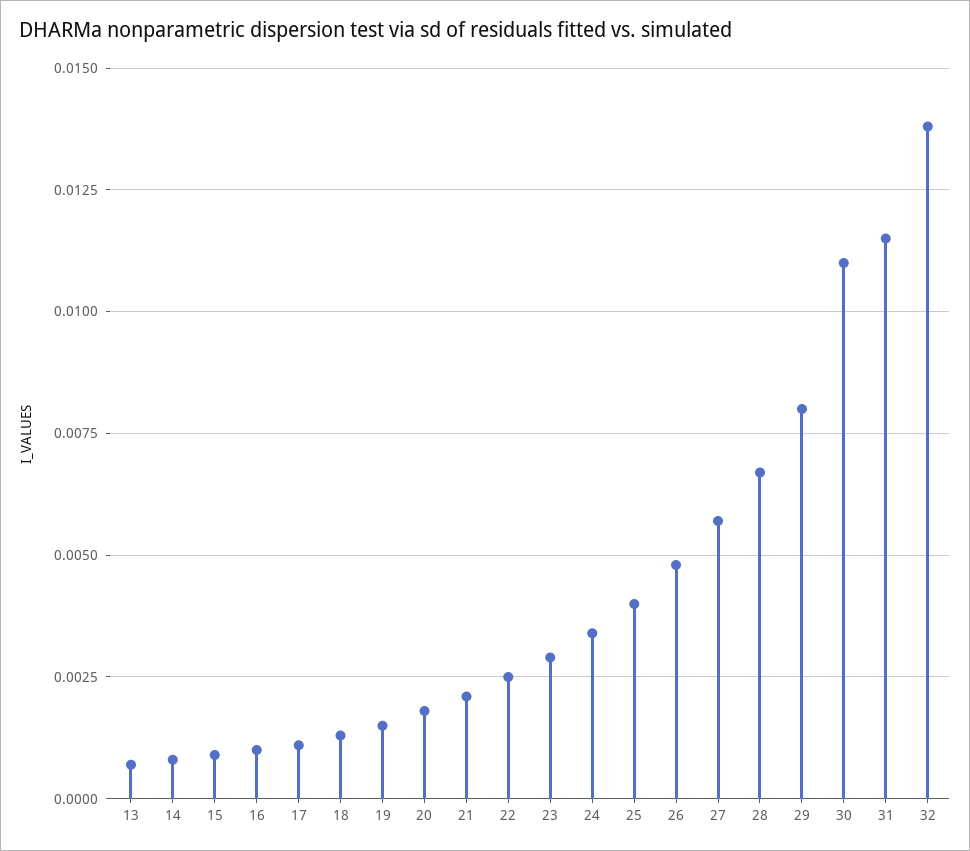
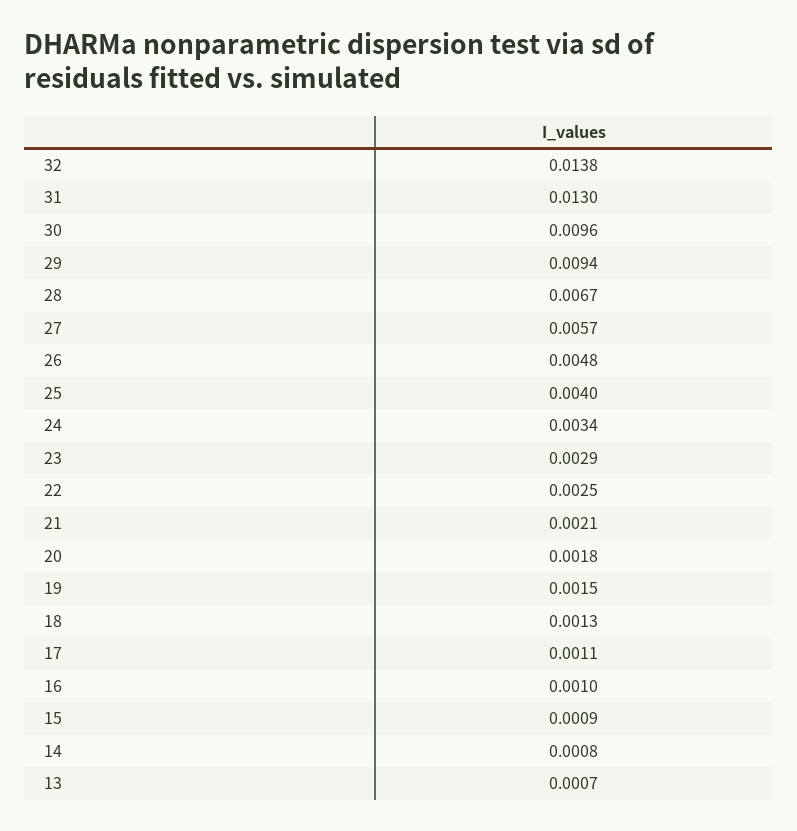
  {
    "13": 0.0007,
    "14": 0.0008,
    "15": 0.0009,
    "16": 0.001,
    "17": 0.0011,
    "18": 0.0013,
    "19": 0.0015,
    "20": 0.0018,
    "21": 0.0021,
    "22": 0.0025,
    "23": 0.0029,
    "24": 0.0034,
    "25": 0.004,
    "26": 0.0048,
    "27": 0.0057,
    "28": 0.0067,
-   "29": 0.008,
+   "29": 0.0094,
-   "30": 0.011,
+   "30": 0.0096,
-   "31": 0.0115,
+   "31": 0.013,
    "32": 0.0138
  }

